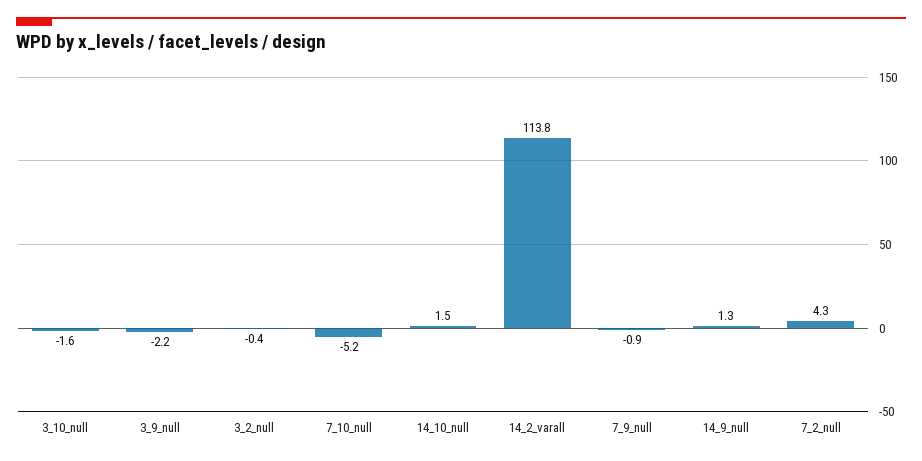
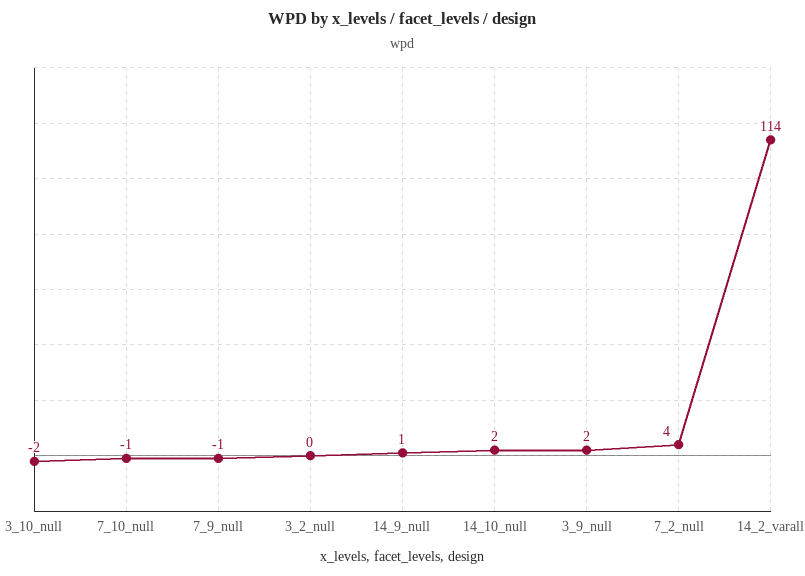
  {
    "3_10_null": -1.6,
-   "3_9_null": -2.2,
+   "3_9_null": 2,
    "3_2_null": -0.4,
-   "7_10_null": -5.2,
+   "7_10_null": -1,
    "14_10_null": 1.5,
    "14_2_varall": 113.8,
    "7_9_null": -0.9,
    "14_9_null": 1.3,
    "7_2_null": 4.3
  }

